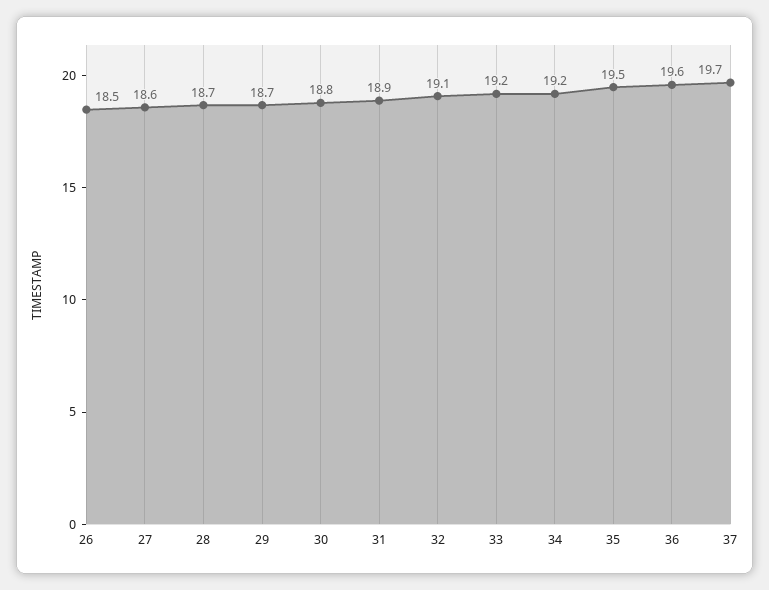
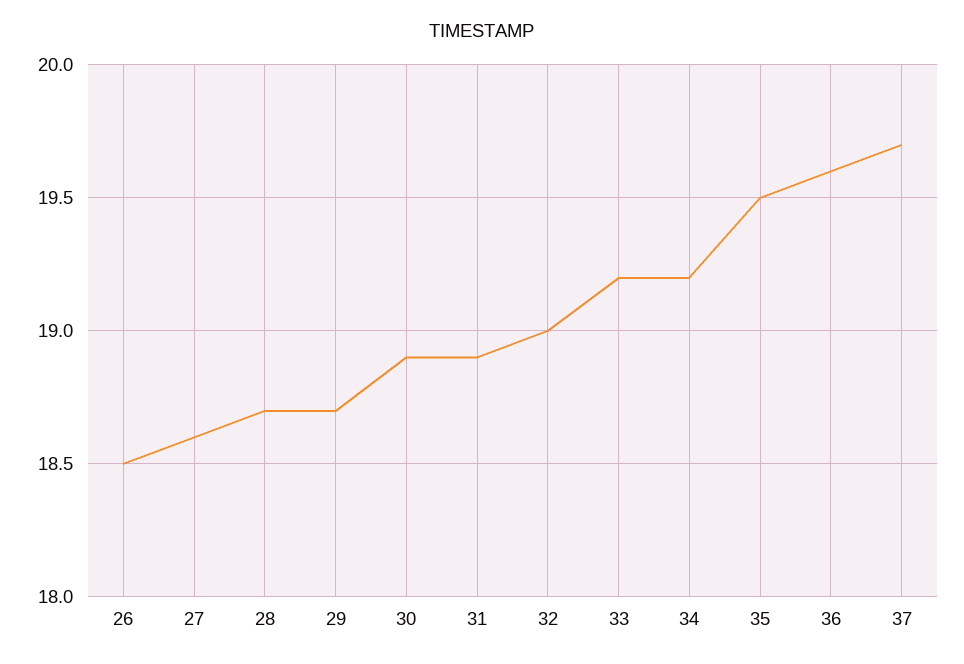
  {
    "26": 18.5,
    "27": 18.6,
    "28": 18.7,
    "29": 18.7,
-   "30": 18.8,
+   "30": 18.9,
    "31": 18.9,
-   "32": 19.1,
+   "32": 19,
    "33": 19.2,
    "34": 19.2,
    "35": 19.5,
    "36": 19.6,
    "37": 19.7
  }

